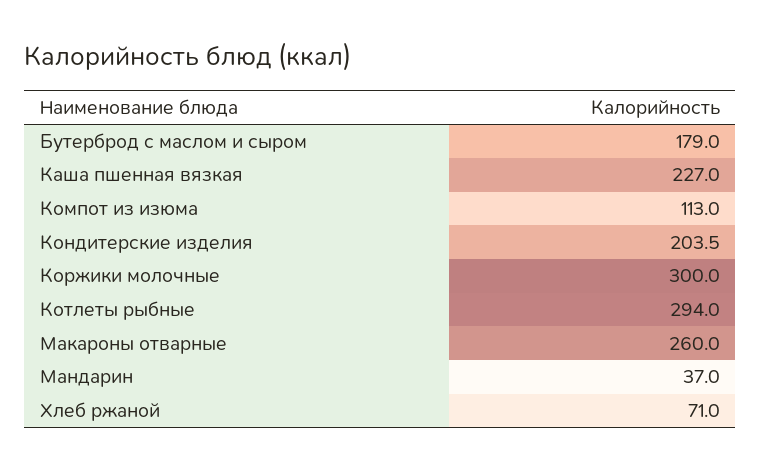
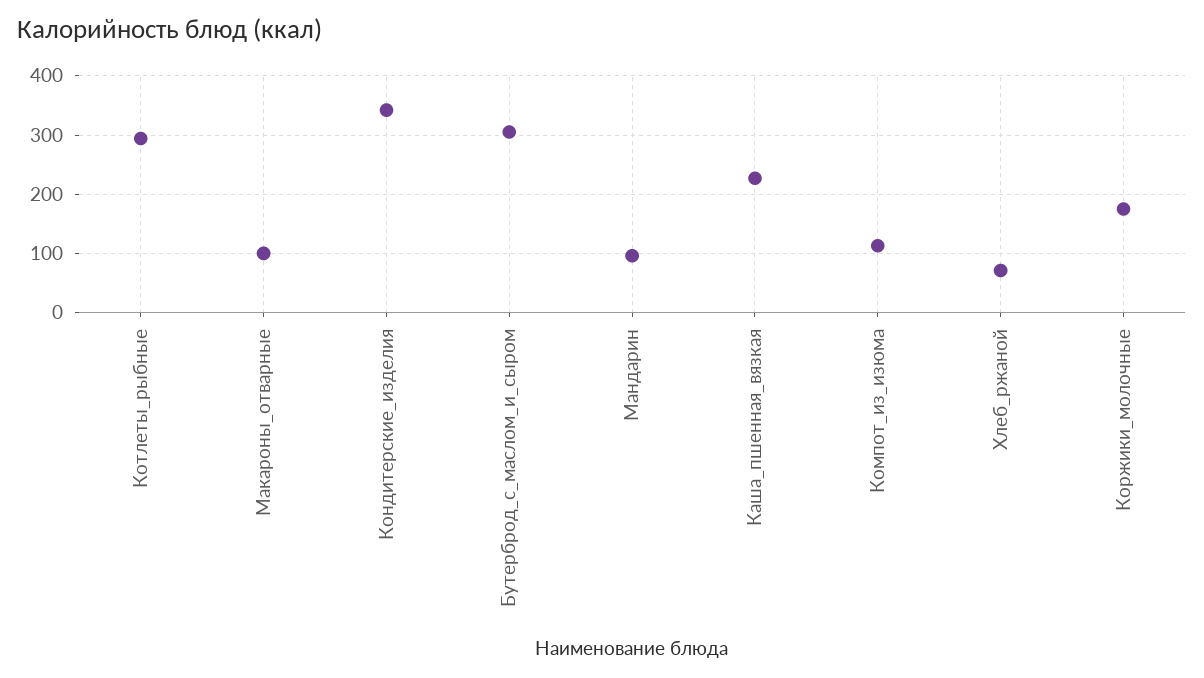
  {
-   "Бутерброд с маслом и сыром": 179,
+   "Бутерброд с маслом и сыром": 300,
    "Каша пшенная вязкая": 227,
    "Компот из изюма": 113,
-   "Кондитерские изделия": 203.5,
+   "Кондитерские изделия": 340,
-   "Коржики молочные": 300,
+   "Коржики молочные": 180,
    "Котлеты рыбные": 294,
-   "Макароны отварные": 260,
+   "Макароны отварные": 100,
-   "Мандарин": 37,
+   "Мандарин": 100,
    "Хлеб ржаной": 71
  }

